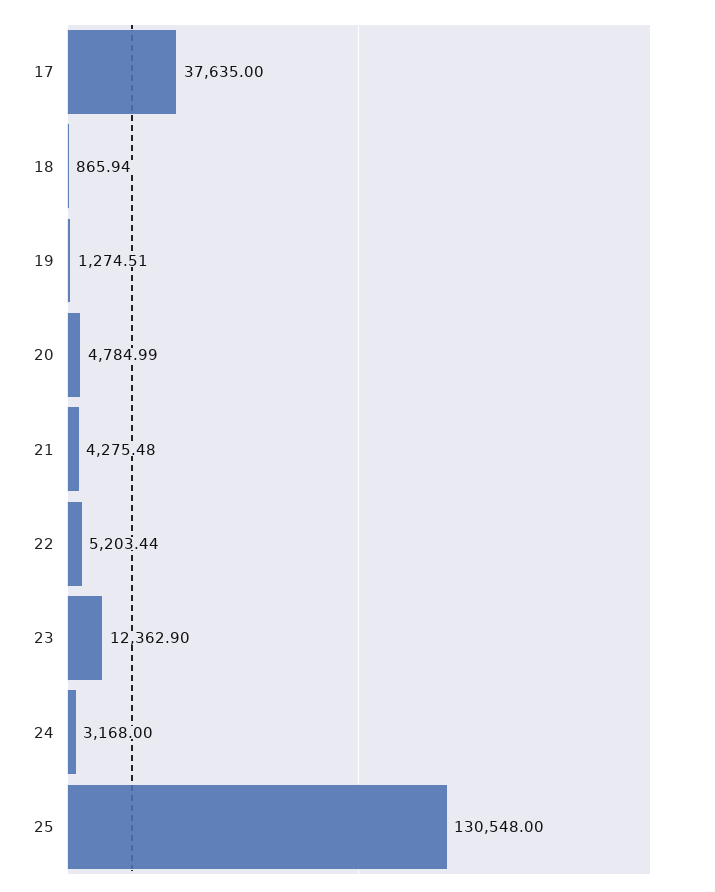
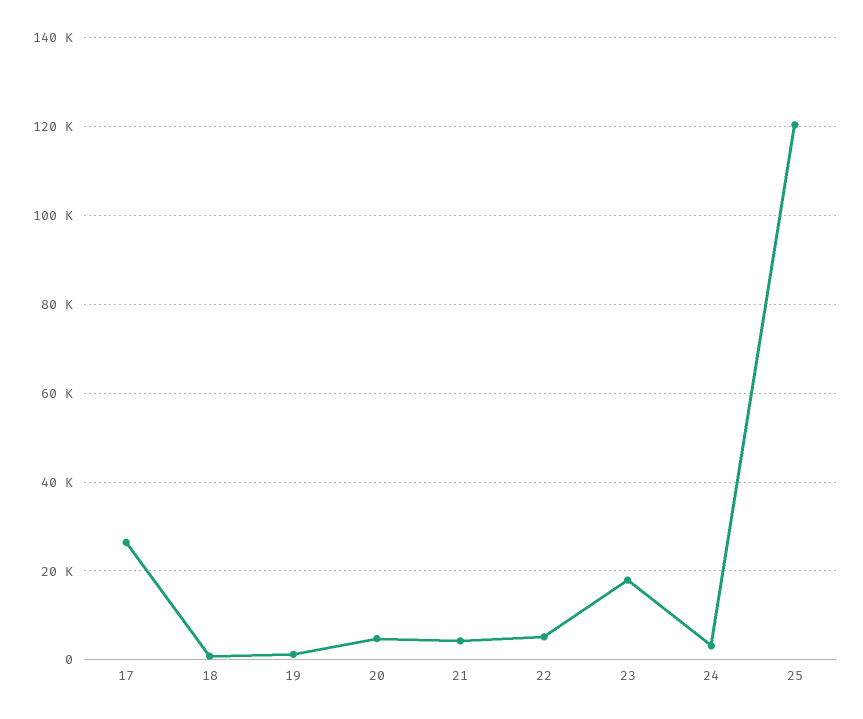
  {
-   "17": 37635,
+   "17": 26000,
    "18": 865.94,
    "19": 1274.51,
    "20": 4784.99,
    "21": 4275.48,
    "22": 5203.44,
-   "23": 12362.9,
+   "23": 18000,
    "24": 3168,
-   "25": 130548
+   "25": 120000
  }

